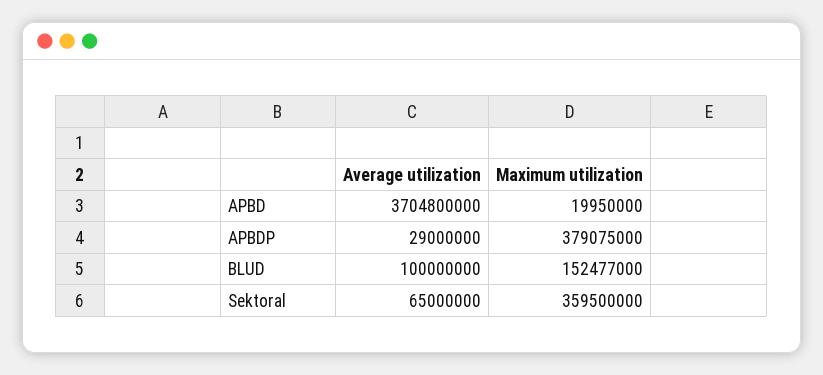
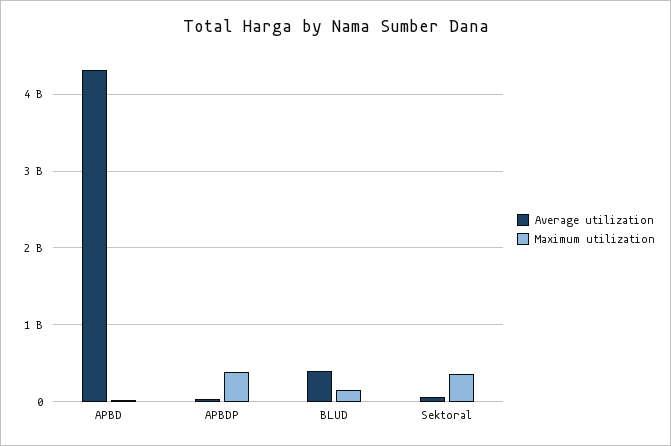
  {
    "Average utilization": {
-     "APBD": 3704800000,
+     "APBD": 4300000000,
      "APBDP": 29000000,
-     "BLUD": 100000000,
+     "BLUD": 400000000,
      "Sektoral": 65000000
    },
    "Maximum utilization": {
      "APBD": 19950000,
      "APBDP": 379075000,
      "BLUD": 152477000,
      "Sektoral": 359500000
    }
  }

